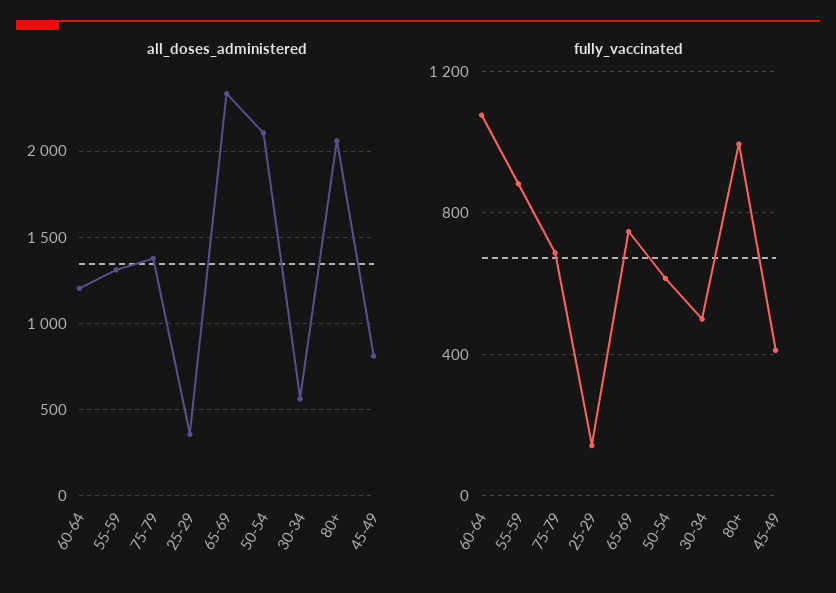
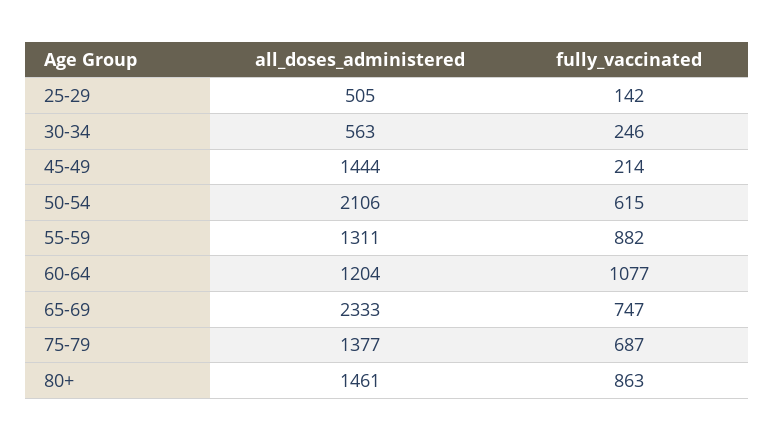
  {
    "all_doses_administered": {
      "60-64": 1204,
      "55-59": 1311,
      "75-79": 1377,
-     "25-29": 350,
+     "25-29": 505,
      "65-69": 2333,
      "50-54": 2106,
      "30-34": 563,
-     "80+": 2050,
+     "80+": 1461,
-     "45-49": 800
+     "45-49": 1444
    },
    "fully_vaccinated": {
      "60-64": 1077,
      "55-59": 882,
      "75-79": 687,
      "25-29": 142,
      "65-69": 747,
      "50-54": 615,
-     "30-34": 500,
+     "30-34": 246,
-     "80+": 1000,
+     "80+": 863,
-     "45-49": 400
+     "45-49": 214
    }
  }

